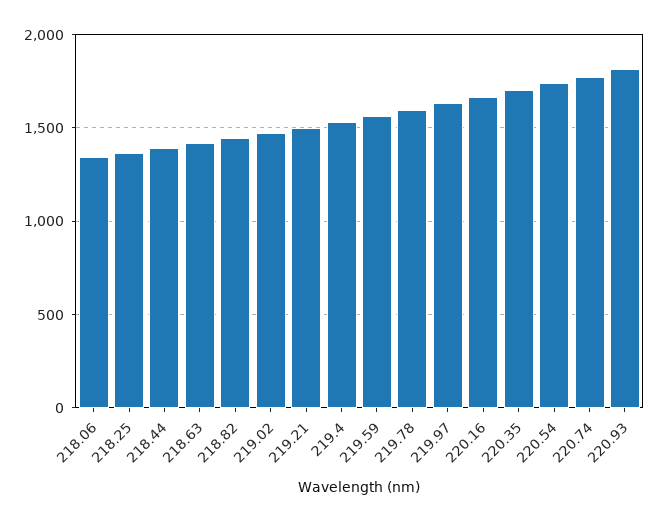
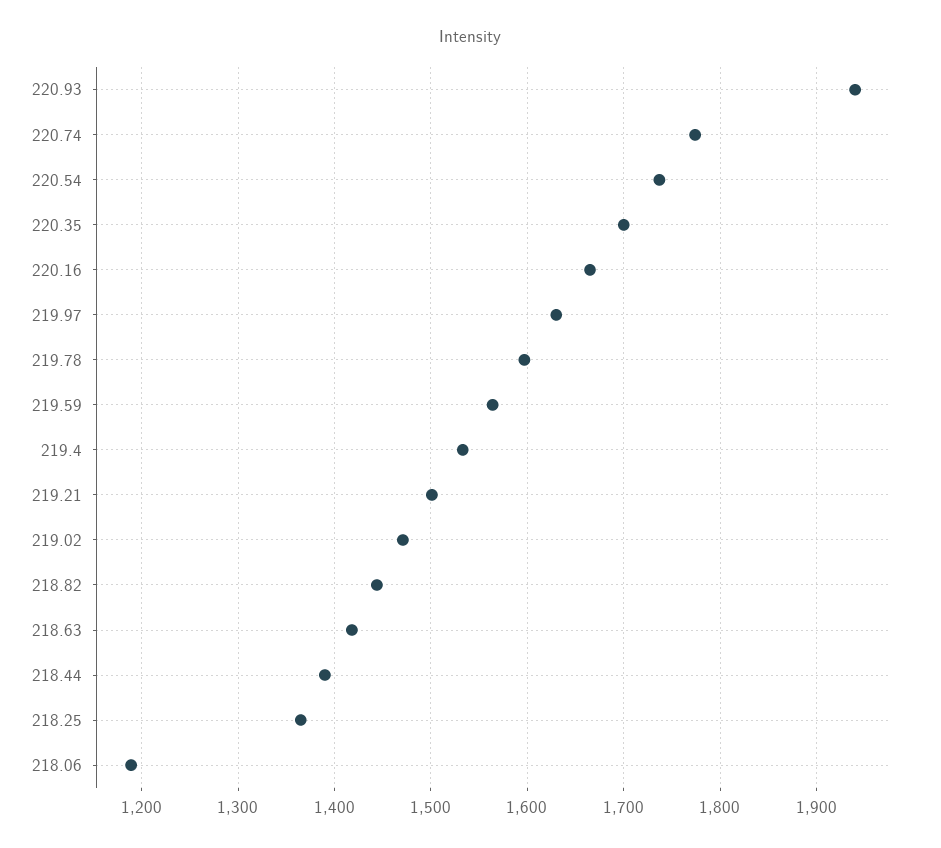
  {
-   "218.06": 1350,
+   "218.06": 1190,
    "218.25": 1370,
    "218.44": 1390,
    "218.63": 1420,
    "218.82": 1440,
    "219.02": 1470,
    "219.21": 1500,
    "219.4": 1530,
    "219.59": 1560,
    "219.78": 1600,
    "219.97": 1630,
    "220.16": 1670,
    "220.35": 1700,
    "220.54": 1740,
    "220.74": 1770,
-   "220.93": 1800
+   "220.93": 1940
  }

